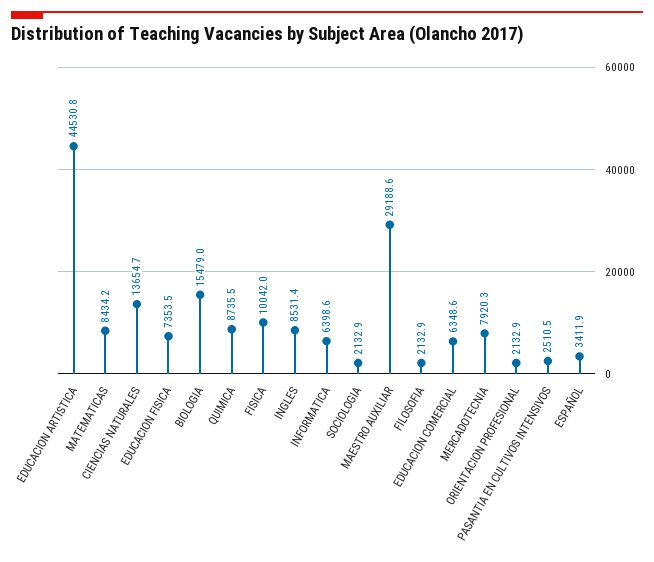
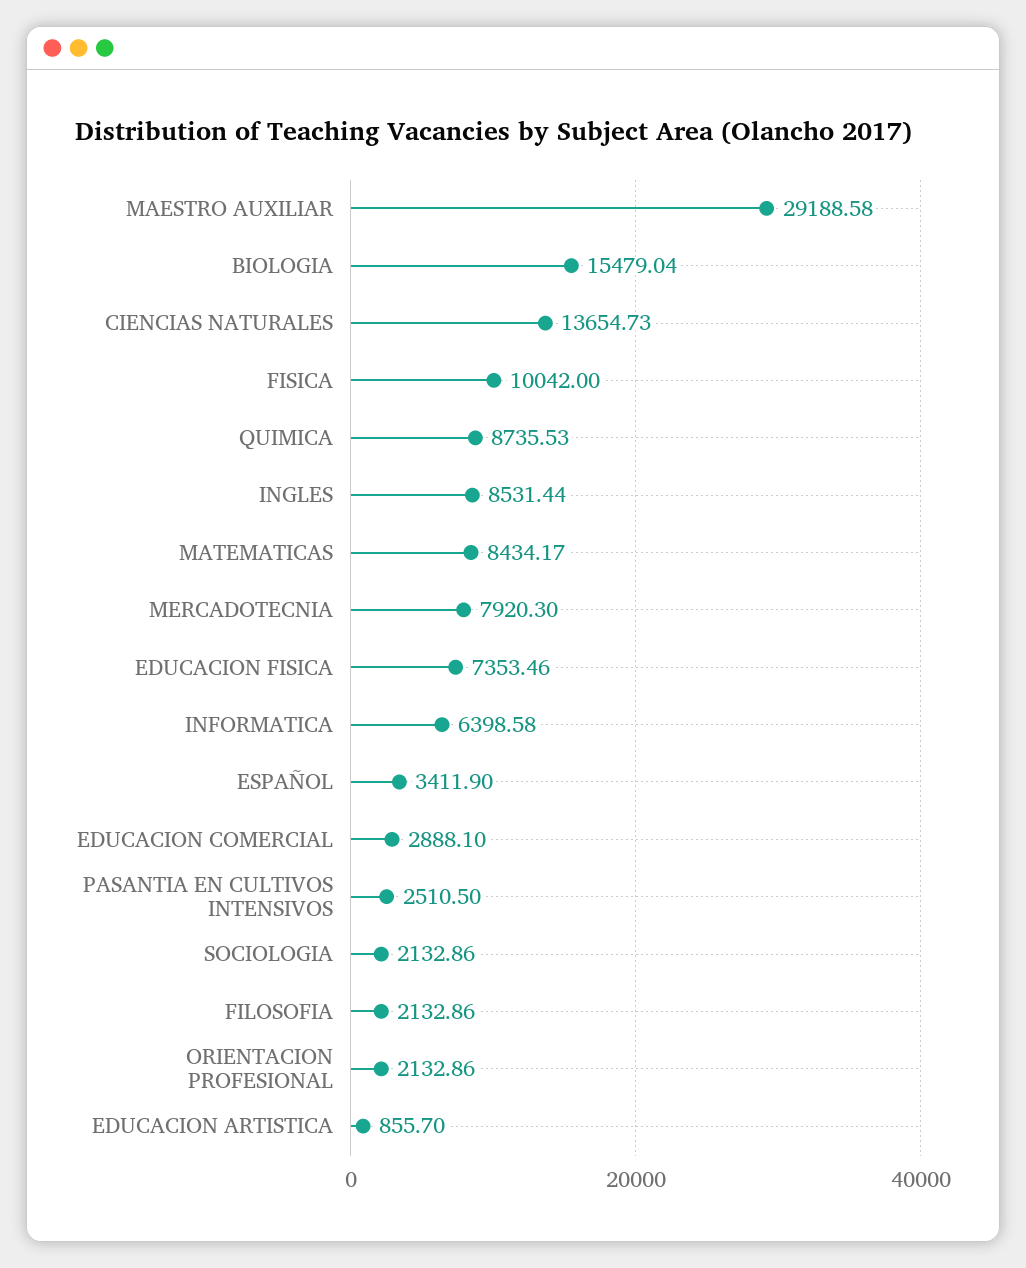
  {
-   "EDUCACION ARTISTICA": 44530.8,
+   "EDUCACION ARTISTICA": 855.7,
    "MATEMATICAS": 8434.17,
    "CIENCIAS NATURALES": 13654.73,
    "EDUCACION FISICA": 7353.46,
    "BIOLOGIA": 15479.04,
    "QUIMICA": 8735.53,
    "FISICA": 10042,
    "INGLES": 8531.44,
    "INFORMATICA": 6398.58,
    "SOCIOLOGIA": 2132.86,
    "MAESTRO AUXILIAR": 29188.58,
    "FILOSOFIA": 2132.86,
-   "EDUCACION COMERCIAL": 6348.6,
+   "EDUCACION COMERCIAL": 2888.1,
    "MERCADOTECNIA": 7920.3,
    "ORIENTACION PROFESIONAL": 2132.86,
    "PASANTIA EN CULTIVOS INTENSIVOS": 2510.5,
    "ESPAÑOL": 3411.9
  }

